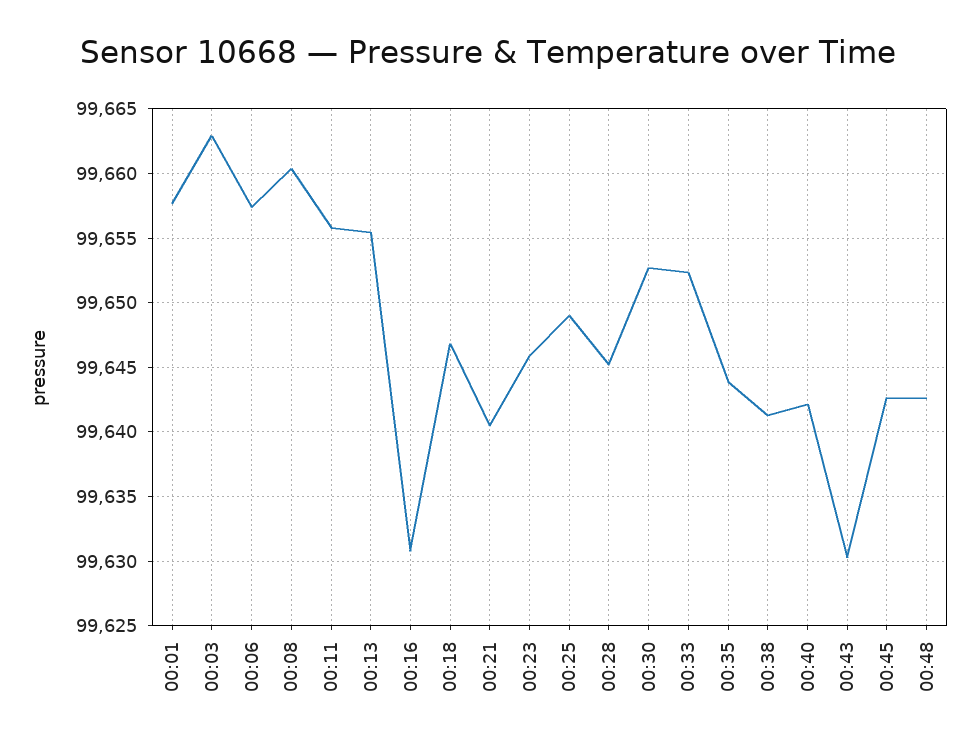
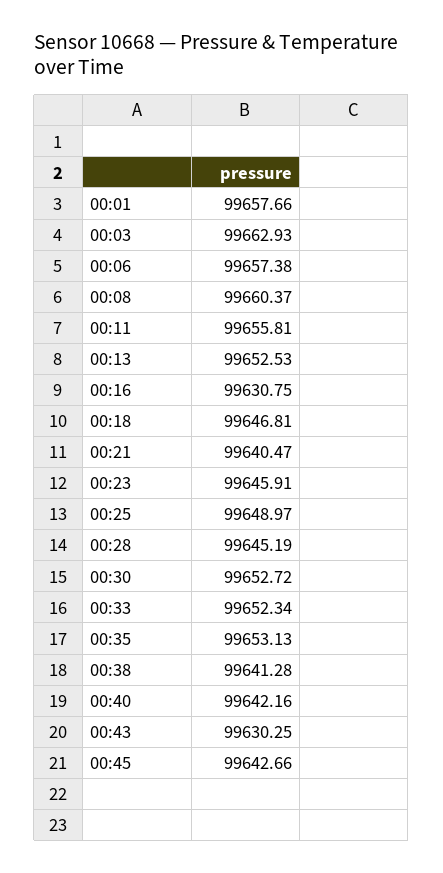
  {
    "00:01": 99657.66,
    "00:03": 99662.93,
    "00:06": 99657.38,
    "00:08": 99660.37,
    "00:11": 99655.81,
-   "00:13": 99655.5,
+   "00:13": 99652.53,
    "00:16": 99630.75,
    "00:18": 99646.81,
    "00:21": 99640.47,
    "00:23": 99645.91,
    "00:25": 99648.97,
    "00:28": 99645.19,
    "00:30": 99652.72,
    "00:33": 99652.34,
-   "00:35": 99644,
+   "00:35": 99653.13,
    "00:38": 99641.28,
    "00:40": 99642.16,
    "00:43": 99630.25,
-   "00:45": 99642.66,
+   "00:45": 99642.66
-   "00:48": 99642.5
  }

